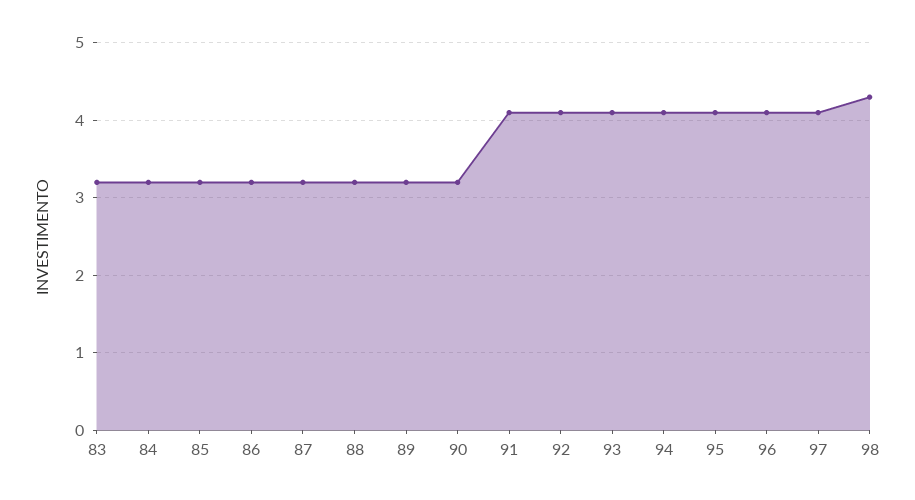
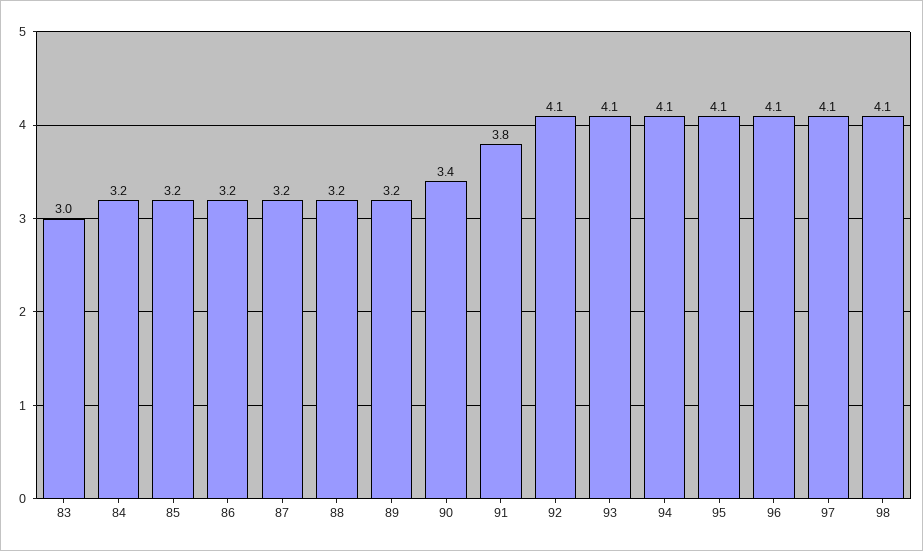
  {
-   "83": 3.2,
+   "83": 3,
    "84": 3.2,
    "85": 3.2,
    "86": 3.2,
    "87": 3.2,
    "88": 3.2,
    "89": 3.2,
-   "90": 3.2,
+   "90": 3.4,
-   "91": 4.1,
+   "91": 3.8,
    "92": 4.1,
    "93": 4.1,
    "94": 4.1,
    "95": 4.1,
    "96": 4.1,
    "97": 4.1,
-   "98": 4.3
+   "98": 4.1
  }

